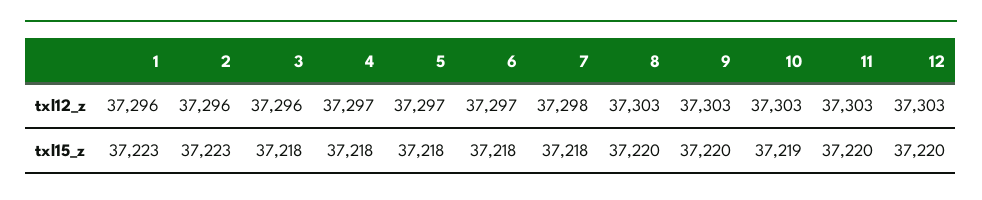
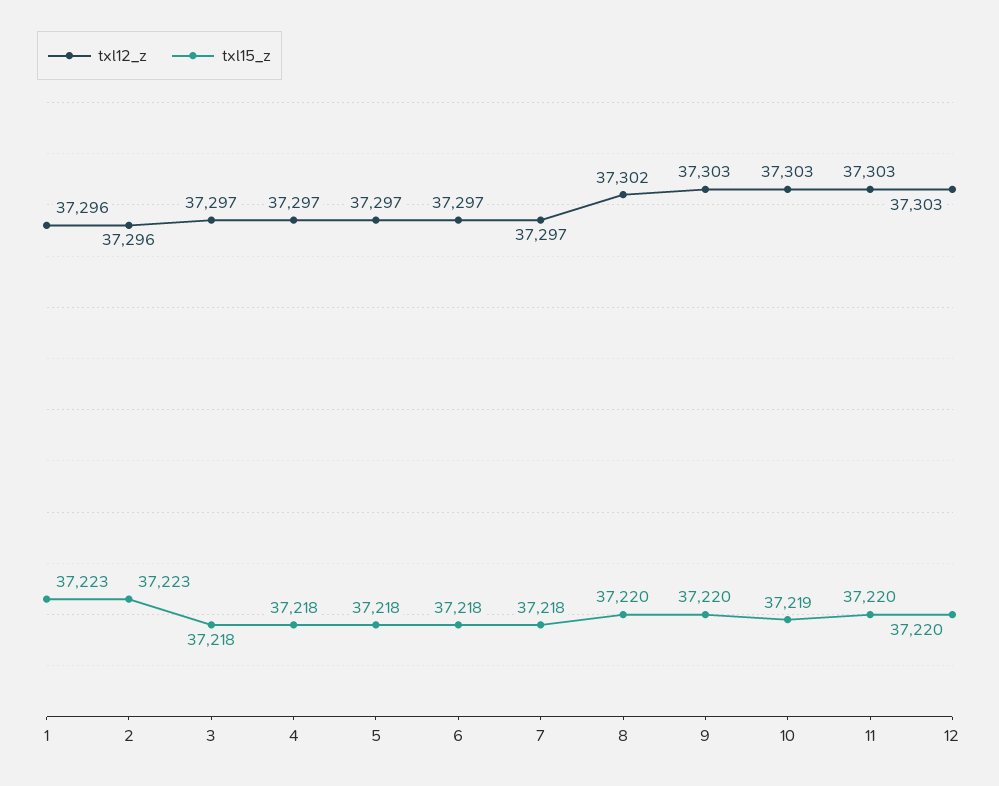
  {
    "txl12_z": {
      "1": 37296,
      "2": 37296,
-     "3": 37296,
+     "3": 37297,
      "4": 37297,
      "5": 37297,
      "6": 37297,
-     "7": 37298,
+     "7": 37297,
-     "8": 37303,
+     "8": 37302,
      "9": 37303,
      "10": 37303,
      "11": 37303,
      "12": 37303
    },
    "txl15_z": {
      "1": 37223,
      "2": 37223,
      "3": 37218,
      "4": 37218,
      "5": 37218,
      "6": 37218,
      "7": 37218,
      "8": 37220,
      "9": 37220,
      "10": 37219,
      "11": 37220,
      "12": 37220
    }
  }

